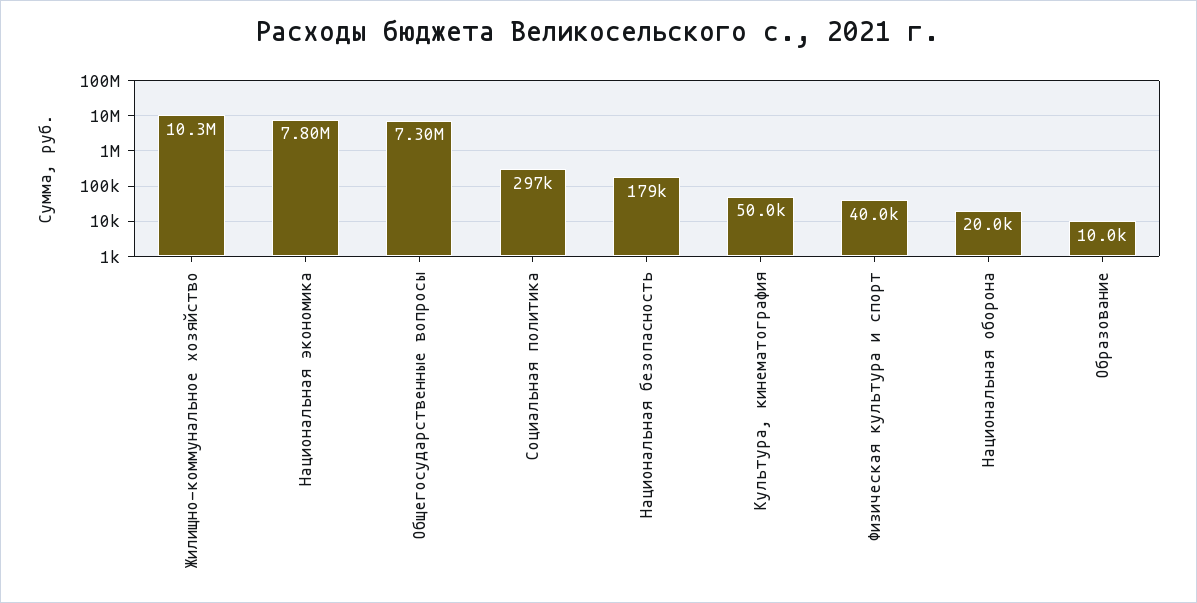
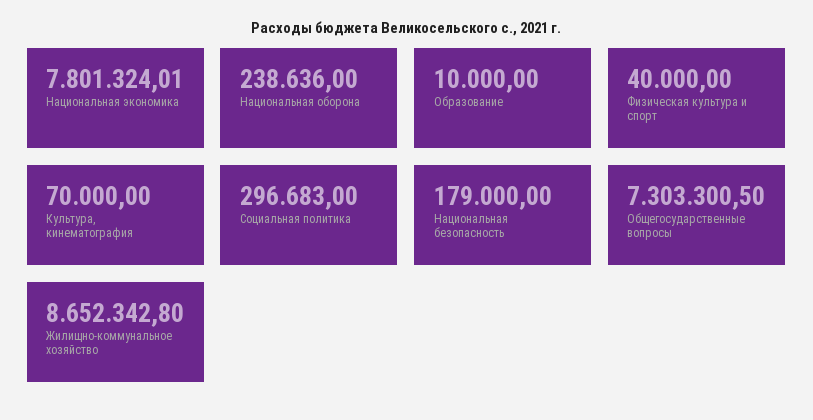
  {
-   "Жилищно-коммунальное хозяйство": 10300000,
+   "Жилищно-коммунальное хозяйство": 8652342.8,
    "Национальная экономика": 7801324.01,
    "Общегосударственные вопросы": 7303300.5,
    "Социальная политика": 296683,
    "Национальная безопасность": 179000,
-   "Культура, кинематография": 50000,
+   "Культура, кинематография": 70000,
    "Физическая культура и спорт": 40000,
-   "Национальная оборона": 20000,
+   "Национальная оборона": 238636,
    "Образование": 10000
  }

